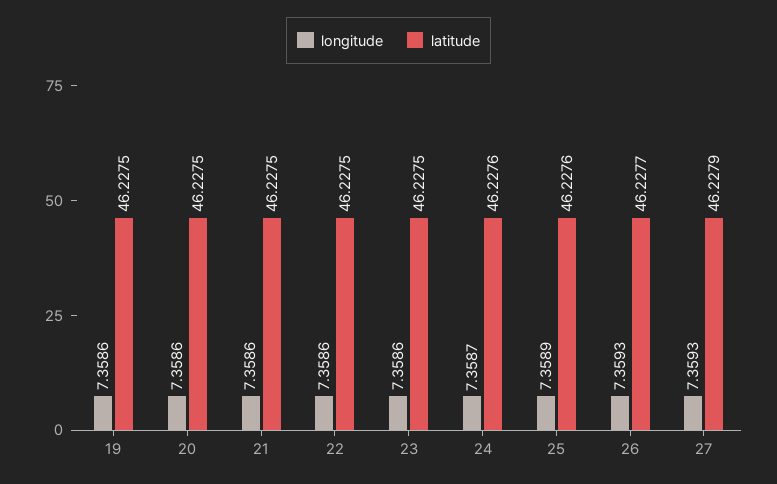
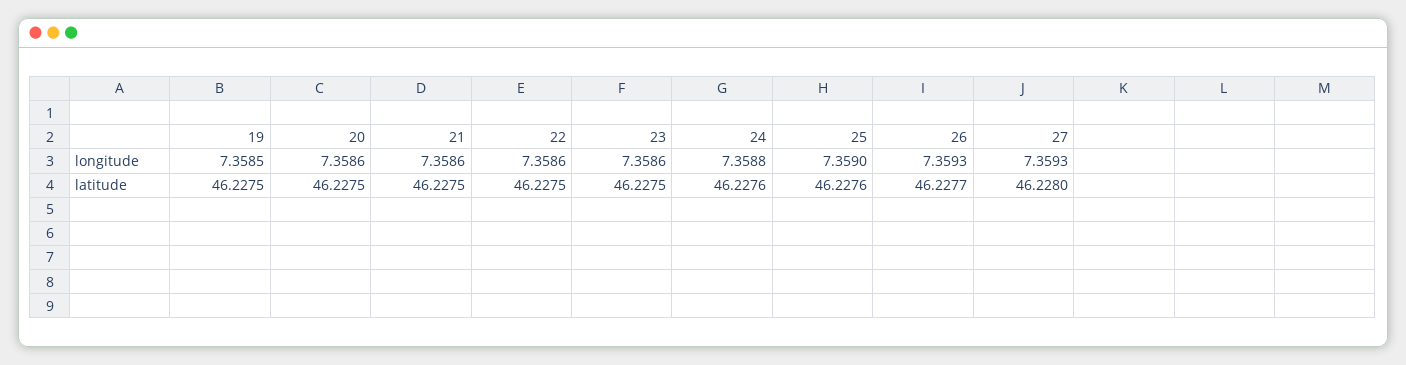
  {
    "longitude": {
-     "19": 7.3586,
+     "19": 7.3585,
      "20": 7.3586,
      "21": 7.3586,
      "22": 7.3586,
      "23": 7.3586,
-     "24": 7.3587,
+     "24": 7.3588,
-     "25": 7.3589,
+     "25": 7.359,
      "26": 7.3593,
      "27": 7.3593
    },
    "latitude": {
      "19": 46.2275,
      "20": 46.2275,
      "21": 46.2275,
      "22": 46.2275,
      "23": 46.2275,
      "24": 46.2276,
      "25": 46.2276,
      "26": 46.2277,
-     "27": 46.2279
+     "27": 46.228
    }
  }

